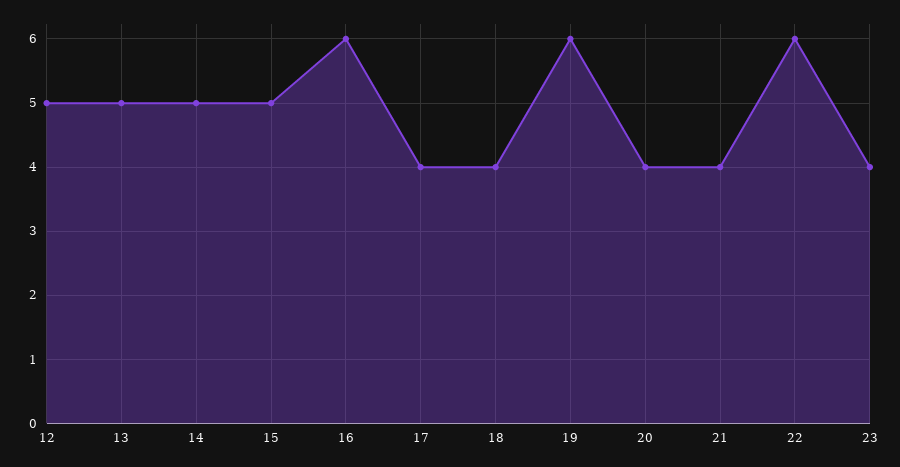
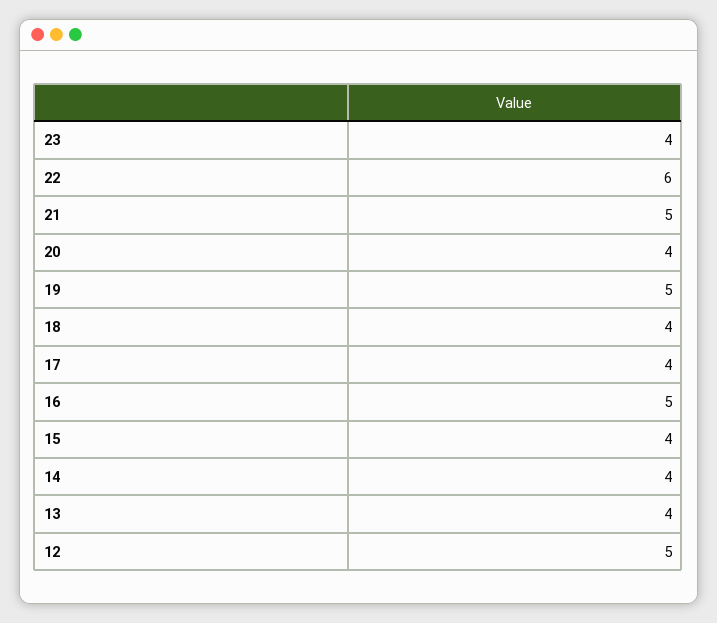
  {
    "12": 5,
-   "13": 5,
+   "13": 4,
-   "14": 5,
+   "14": 4,
-   "15": 5,
+   "15": 4,
-   "16": 6,
+   "16": 5,
    "17": 4,
    "18": 4,
-   "19": 6,
+   "19": 5,
    "20": 4,
-   "21": 4,
+   "21": 5,
    "22": 6,
    "23": 4
  }

